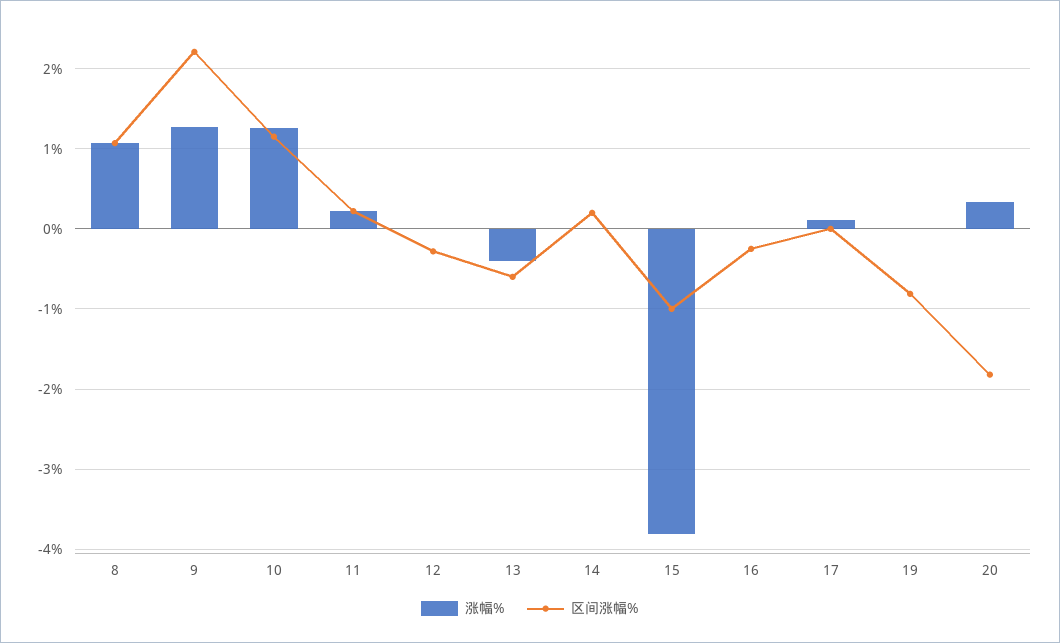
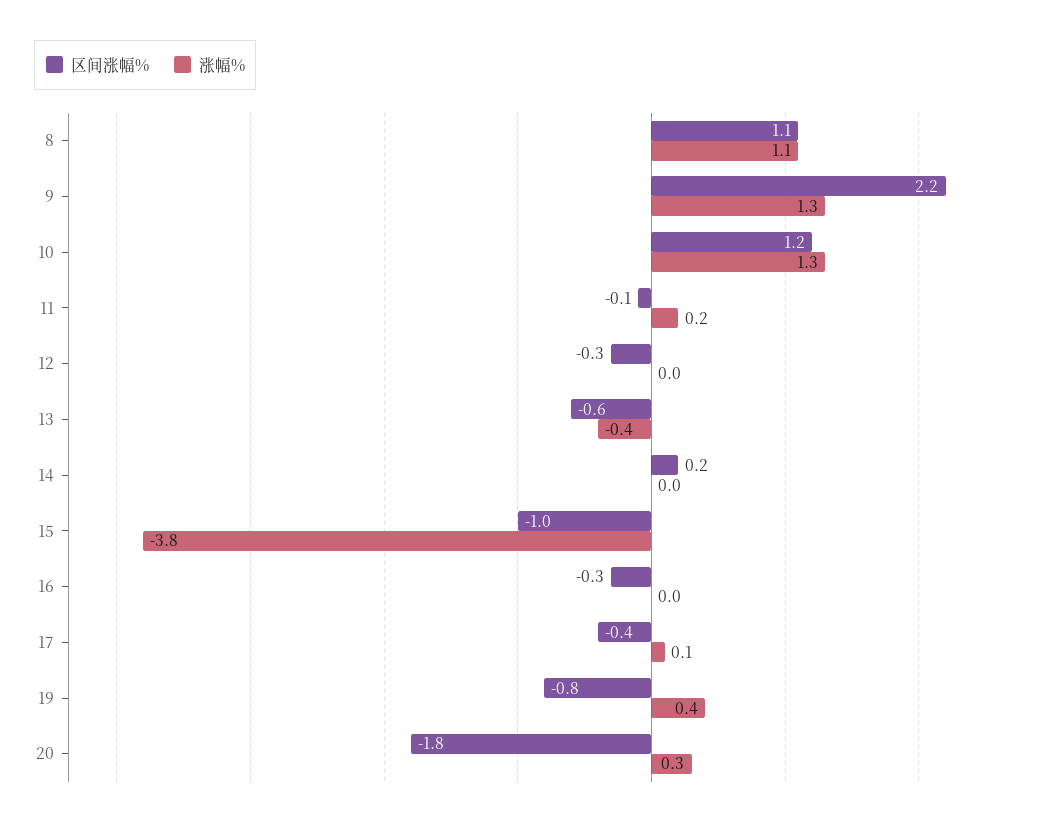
  {
    "涨幅%": {
      "8": 1.1,
      "9": 1.3,
      "10": 1.3,
      "11": 0.2,
      "12": 0,
      "13": -0.4,
      "14": 0,
      "15": -3.8,
      "16": 0,
      "17": 0.1,
-     "19": 0,
+     "19": 0.4,
      "20": 0.3
    },
    "区间涨幅%": {
      "8": 1.1,
      "9": 2.2,
      "10": 1.2,
-     "11": 0.2,
+     "11": -0.1,
      "12": -0.3,
      "13": -0.6,
      "14": 0.2,
      "15": -1,
      "16": -0.3,
-     "17": 0,
+     "17": -0.4,
      "19": -0.8,
      "20": -1.8
    }
  }

